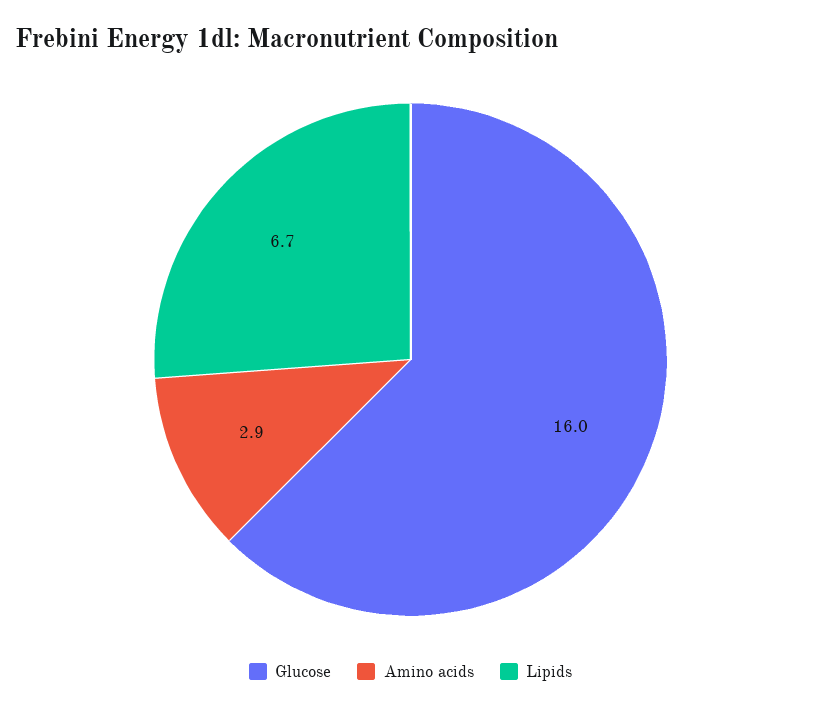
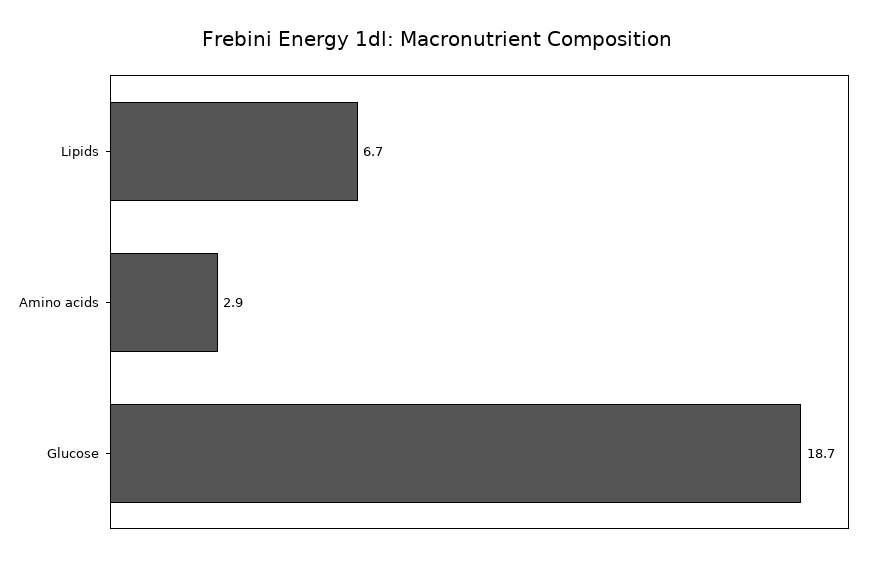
  {
-   "Glucose": 16,
+   "Glucose": 18.7,
    "Amino acids": 2.9,
    "Lipids": 6.7
  }

